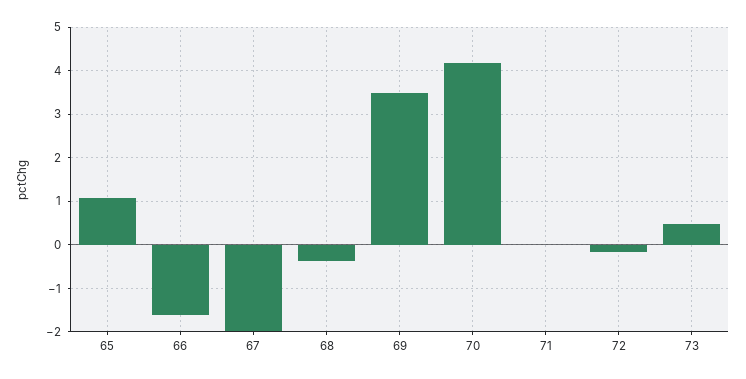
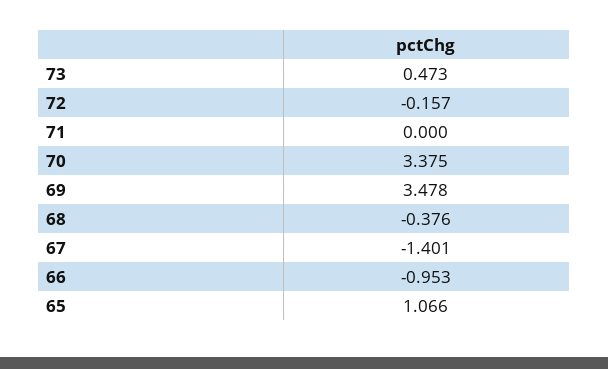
  {
    "65": 1.066,
-   "66": -1.6,
+   "66": -0.953,
-   "67": -2,
+   "67": -1.401,
    "68": -0.376,
    "69": 3.478,
-   "70": 4.2,
+   "70": 3.375,
    "71": 0,
    "72": -0.157,
    "73": 0.473
  }

